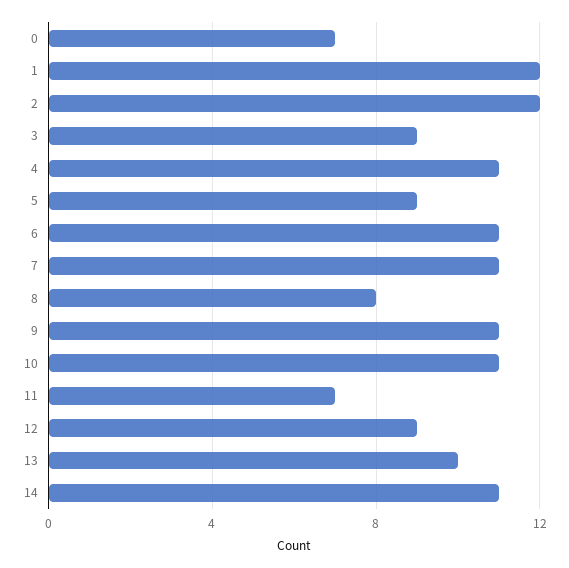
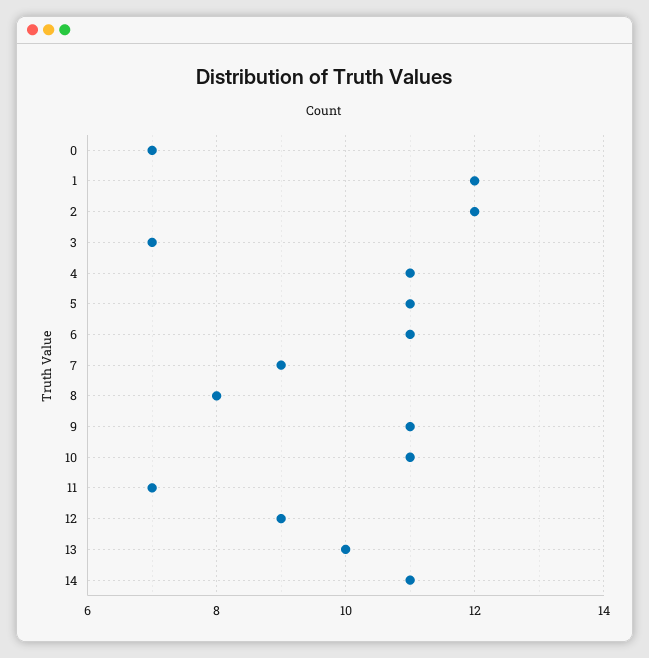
  {
    "0": 7,
    "1": 12,
    "2": 12,
-   "3": 9,
+   "3": 7,
    "4": 11,
-   "5": 9,
+   "5": 11,
    "6": 11,
-   "7": 11,
+   "7": 9,
    "8": 8,
    "9": 11,
    "10": 11,
    "11": 7,
    "12": 9,
    "13": 10,
    "14": 11
  }

